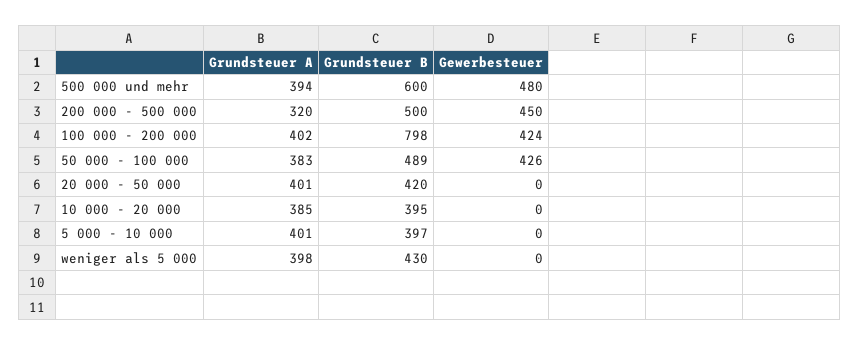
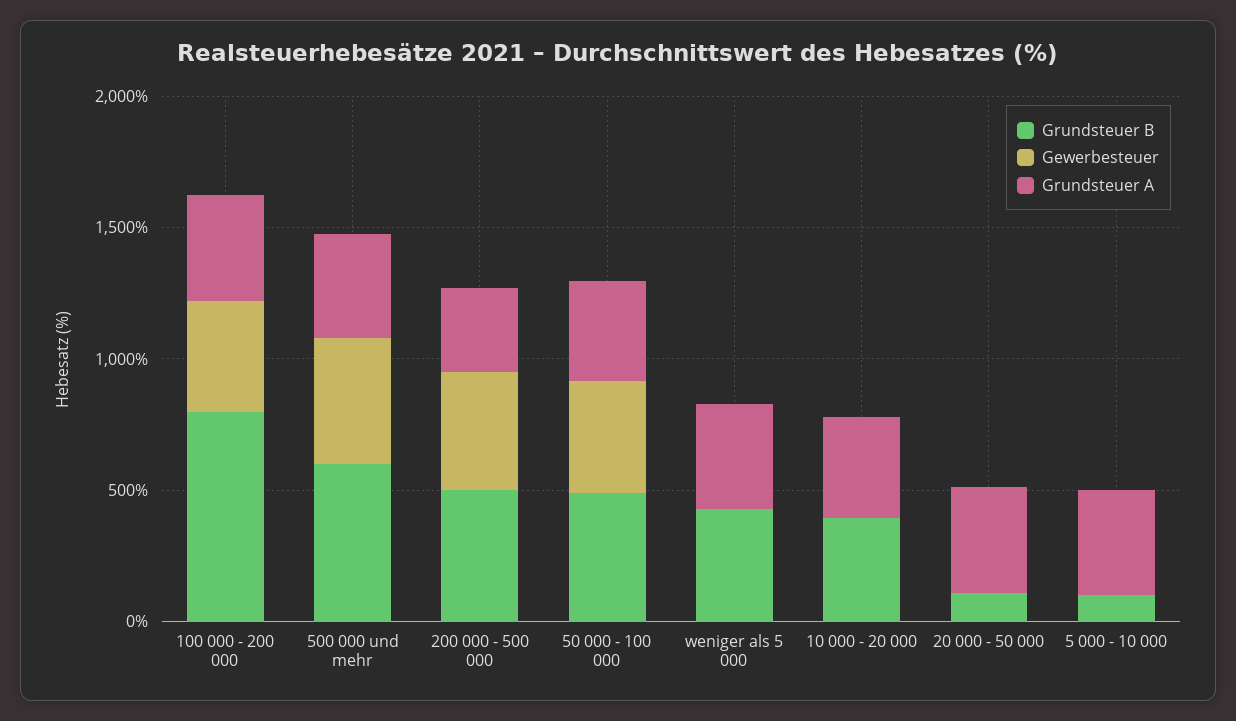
  {
    "Grundsteuer A": {
      "500 000 und mehr": 394,
      "200 000 - 500 000": 320,
      "100 000 - 200 000": 402,
      "50 000 - 100 000": 383,
      "20 000 - 50 000": 401,
      "10 000 - 20 000": 385,
      "5 000 - 10 000": 401,
      "weniger als 5 000": 398
    },
    "Grundsteuer B": {
      "500 000 und mehr": 600,
      "200 000 - 500 000": 500,
      "100 000 - 200 000": 798,
      "50 000 - 100 000": 489,
-     "20 000 - 50 000": 420,
+     "20 000 - 50 000": 100,
      "10 000 - 20 000": 395,
-     "5 000 - 10 000": 397,
+     "5 000 - 10 000": 100,
      "weniger als 5 000": 430
    },
    "Gewerbesteuer": {
      "500 000 und mehr": 480,
      "200 000 - 500 000": 450,
      "100 000 - 200 000": 424,
      "50 000 - 100 000": 426,
      "20 000 - 50 000": 0,
      "10 000 - 20 000": 0,
      "5 000 - 10 000": 0,
      "weniger als 5 000": 0
    }
  }

